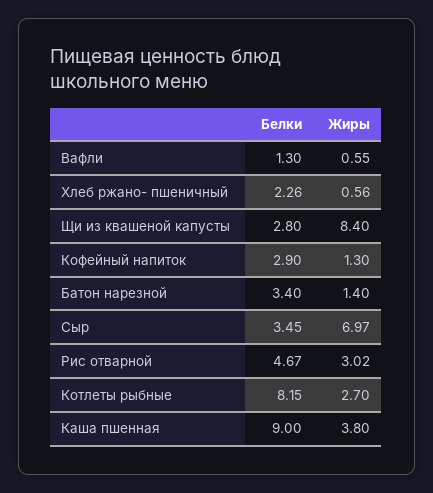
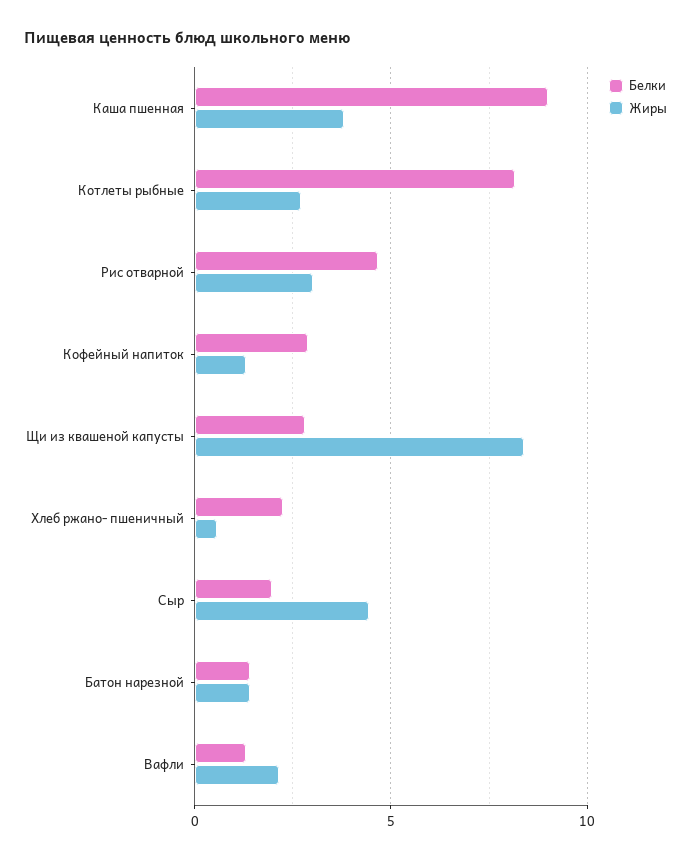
  {
    "Белки": {
      "Вафли": 1.3,
      "Хлеб ржано- пшеничный": 2.26,
      "Щи из квашеной капусты": 2.8,
      "Кофейный напиток": 2.9,
-     "Батон нарезной": 3.4,
+     "Батон нарезной": 1.5,
-     "Сыр": 3.45,
+     "Сыр": 2,
      "Рис отварной": 4.67,
      "Котлеты рыбные": 8.15,
      "Каша пшенная": 9
    },
    "Жиры": {
-     "Вафли": 0.55,
+     "Вафли": 2,
      "Хлеб ржано- пшеничный": 0.56,
      "Щи из квашеной капусты": 8.4,
      "Кофейный напиток": 1.3,
      "Батон нарезной": 1.4,
-     "Сыр": 6.97,
+     "Сыр": 4.5,
      "Рис отварной": 3.02,
      "Котлеты рыбные": 2.7,
      "Каша пшенная": 3.8
    }
  }

